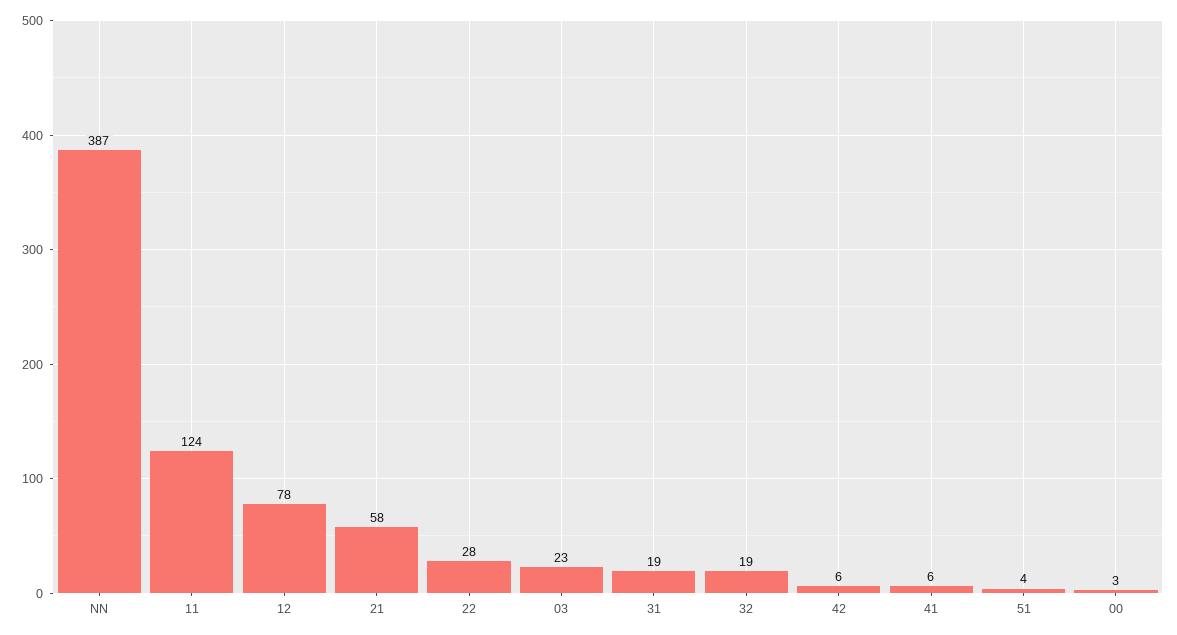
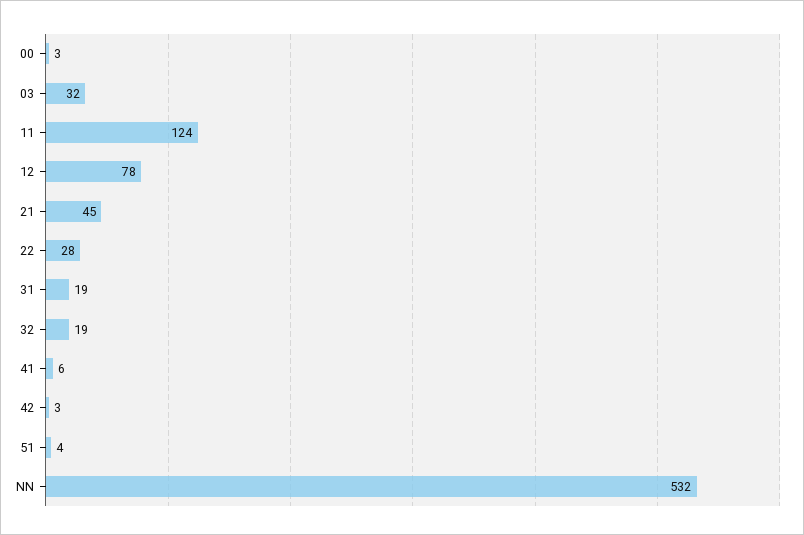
  {
-   "NN": 387,
+   "NN": 532,
    "11": 124,
    "12": 78,
-   "21": 58,
+   "21": 45,
    "22": 28,
-   "03": 23,
+   "03": 32,
    "31": 19,
    "32": 19,
-   "42": 6,
+   "42": 3,
    "41": 6,
    "51": 4,
    "00": 3
  }

